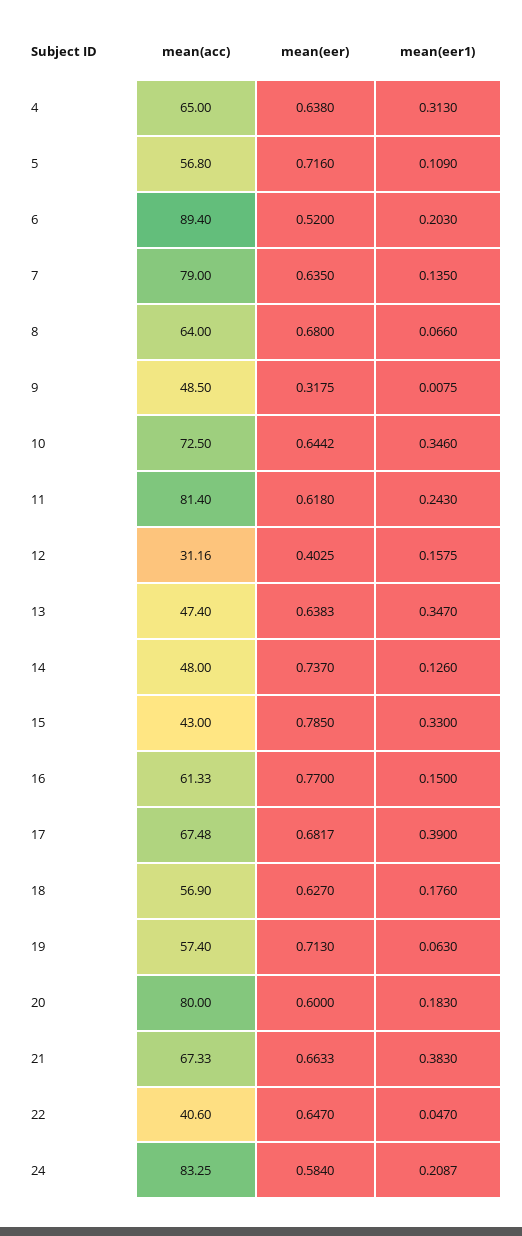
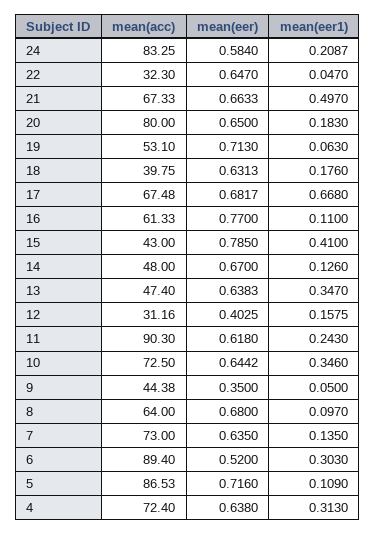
  {
    "mean(acc)": {
-     "4": 65,
+     "4": 72.4,
-     "5": 56.8,
+     "5": 86.53,
      "6": 89.4,
-     "7": 79,
+     "7": 73,
      "8": 64,
-     "9": 48.5,
+     "9": 44.38,
      "10": 72.5,
-     "11": 81.4,
+     "11": 90.3,
      "12": 31.16,
      "13": 47.4,
      "14": 48,
      "15": 43,
      "16": 61.33,
      "17": 67.48,
-     "18": 56.9,
+     "18": 39.75,
-     "19": 57.4,
+     "19": 53.1,
      "20": 80,
      "21": 67.33,
-     "22": 40.6,
+     "22": 32.3,
      "24": 83.25
    },
    "mean(eer)": {
      "4": 0.638,
      "5": 0.716,
      "6": 0.52,
      "7": 0.635,
      "8": 0.68,
-     "9": 0.3175,
+     "9": 0.35,
      "10": 0.6442,
      "11": 0.618,
      "12": 0.4025,
      "13": 0.6383,
-     "14": 0.737,
+     "14": 0.67,
      "15": 0.785,
      "16": 0.77,
      "17": 0.6817,
-     "18": 0.627,
+     "18": 0.6313,
      "19": 0.713,
-     "20": 0.6,
+     "20": 0.65,
      "21": 0.6633,
      "22": 0.647,
      "24": 0.584
    },
    "mean(eer1)": {
      "4": 0.313,
      "5": 0.109,
-     "6": 0.203,
+     "6": 0.303,
      "7": 0.135,
-     "8": 0.066,
+     "8": 0.097,
-     "9": 0.0075,
+     "9": 0.05,
      "10": 0.346,
      "11": 0.243,
      "12": 0.1575,
      "13": 0.347,
      "14": 0.126,
-     "15": 0.33,
+     "15": 0.41,
-     "16": 0.15,
+     "16": 0.11,
-     "17": 0.39,
+     "17": 0.668,
      "18": 0.176,
      "19": 0.063,
      "20": 0.183,
-     "21": 0.383,
+     "21": 0.497,
      "22": 0.047,
      "24": 0.2087
    }
  }

